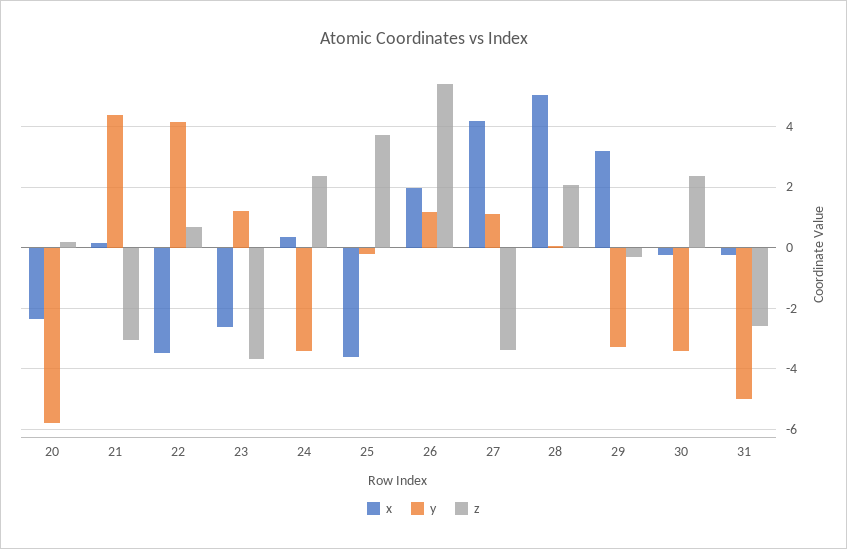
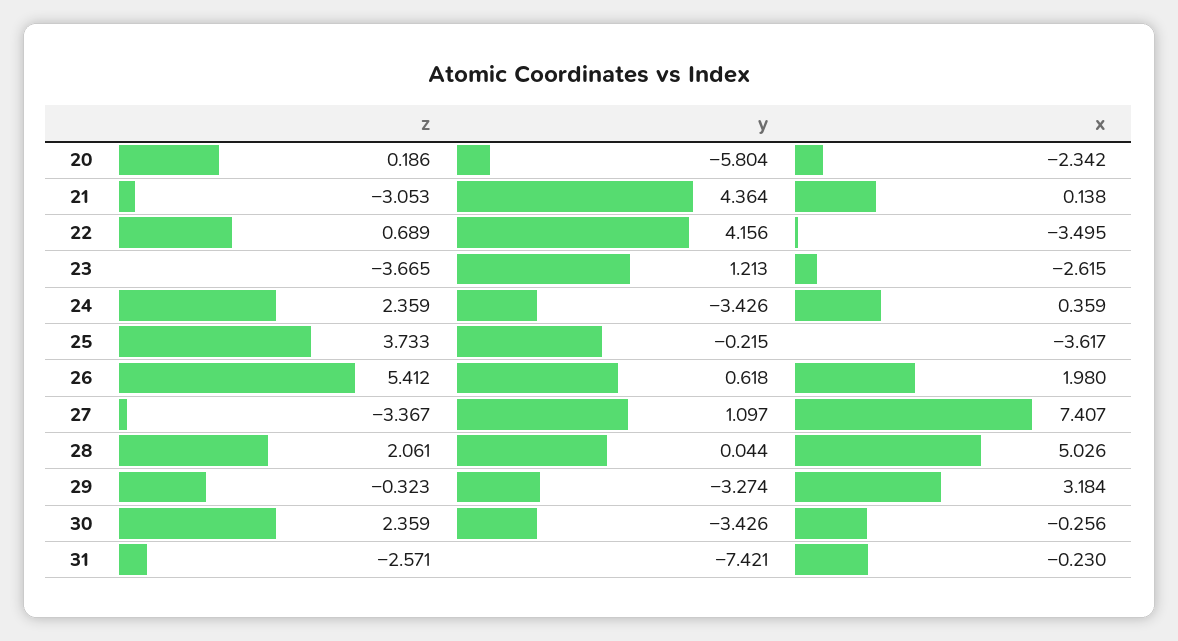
  {
    "x": {
      "20": -2.342,
      "21": 0.138,
      "22": -3.495,
      "23": -2.615,
      "24": 0.359,
      "25": -3.617,
      "26": 1.98,
-     "27": 4.2,
+     "27": 7.407,
      "28": 5.026,
      "29": 3.184,
      "30": -0.256,
      "31": -0.23
    },
    "y": {
      "20": -5.804,
      "21": 4.364,
      "22": 4.156,
      "23": 1.213,
      "24": -3.426,
      "25": -0.215,
-     "26": 1.2,
+     "26": 0.618,
      "27": 1.097,
      "28": 0.044,
      "29": -3.274,
      "30": -3.426,
-     "31": -5
+     "31": -7.421
    },
    "z": {
      "20": 0.186,
      "21": -3.053,
      "22": 0.689,
      "23": -3.665,
      "24": 2.359,
      "25": 3.733,
      "26": 5.412,
      "27": -3.367,
      "28": 2.061,
      "29": -0.323,
      "30": 2.359,
      "31": -2.571
    }
  }

